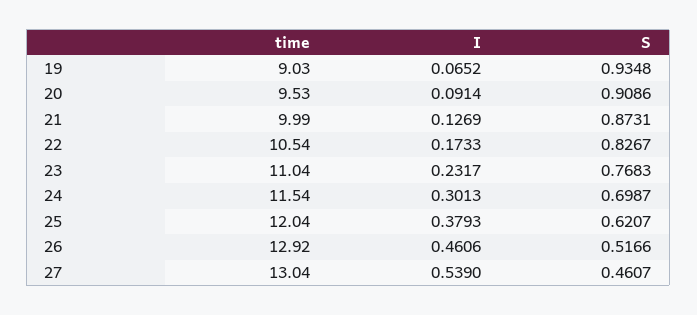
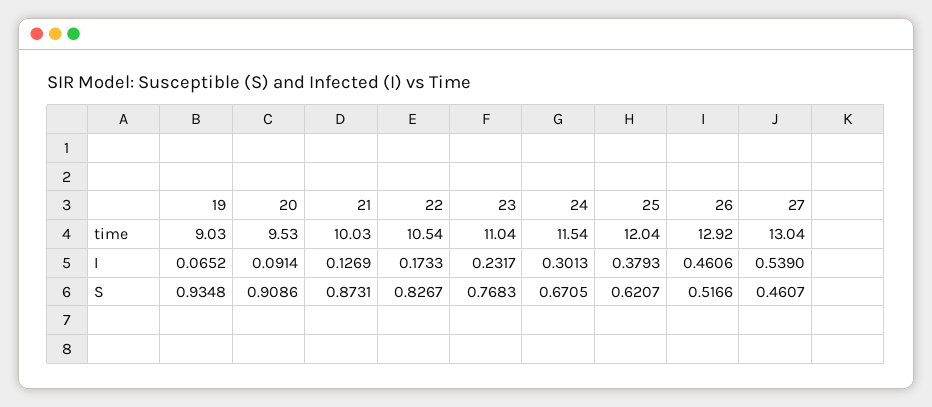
  {
    "time": {
      "19": 9.03,
      "20": 9.53,
-     "21": 9.99,
+     "21": 10.03,
      "22": 10.54,
      "23": 11.04,
      "24": 11.54,
      "25": 12.04,
      "26": 12.92,
      "27": 13.04
    },
    "I": {
      "19": 0.0652,
      "20": 0.0914,
      "21": 0.1269,
      "22": 0.1733,
      "23": 0.2317,
      "24": 0.3013,
      "25": 0.3793,
      "26": 0.4606,
      "27": 0.539
    },
    "S": {
      "19": 0.9348,
      "20": 0.9086,
      "21": 0.8731,
      "22": 0.8267,
      "23": 0.7683,
-     "24": 0.6987,
+     "24": 0.6705,
      "25": 0.6207,
      "26": 0.5166,
      "27": 0.4607
    }
  }

